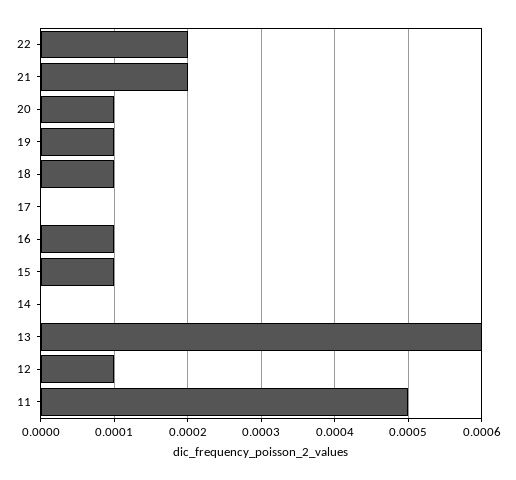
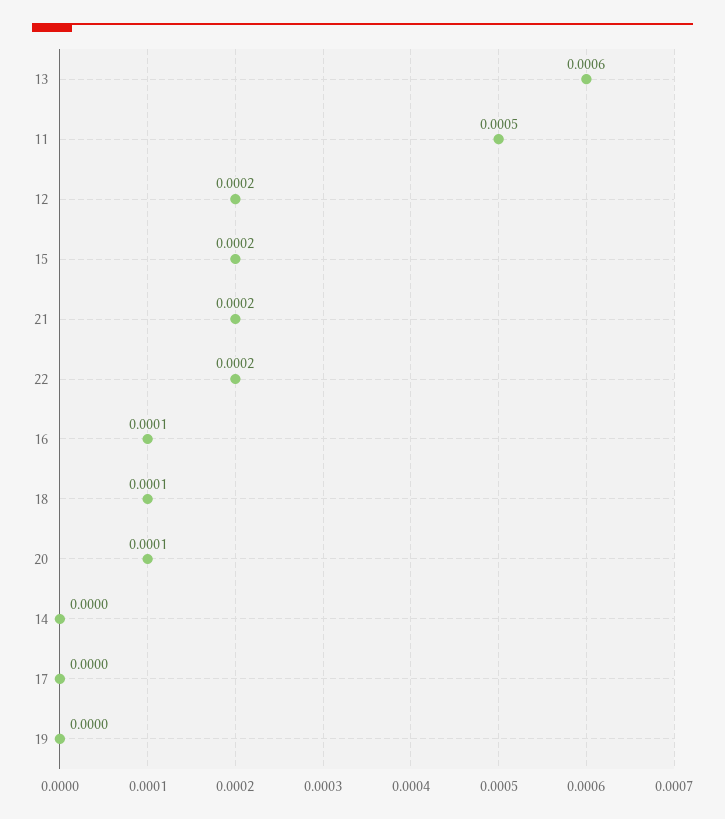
  {
    "22": 0.0002,
    "21": 0.0002,
    "20": 0.0001,
-   "19": 0.0001,
+   "19": 0,
    "18": 0.0001,
    "17": 0,
    "16": 0.0001,
-   "15": 0.0001,
+   "15": 0.0002,
    "14": 0,
    "13": 0.0006,
-   "12": 0.0001,
+   "12": 0.0002,
    "11": 0.0005
  }

